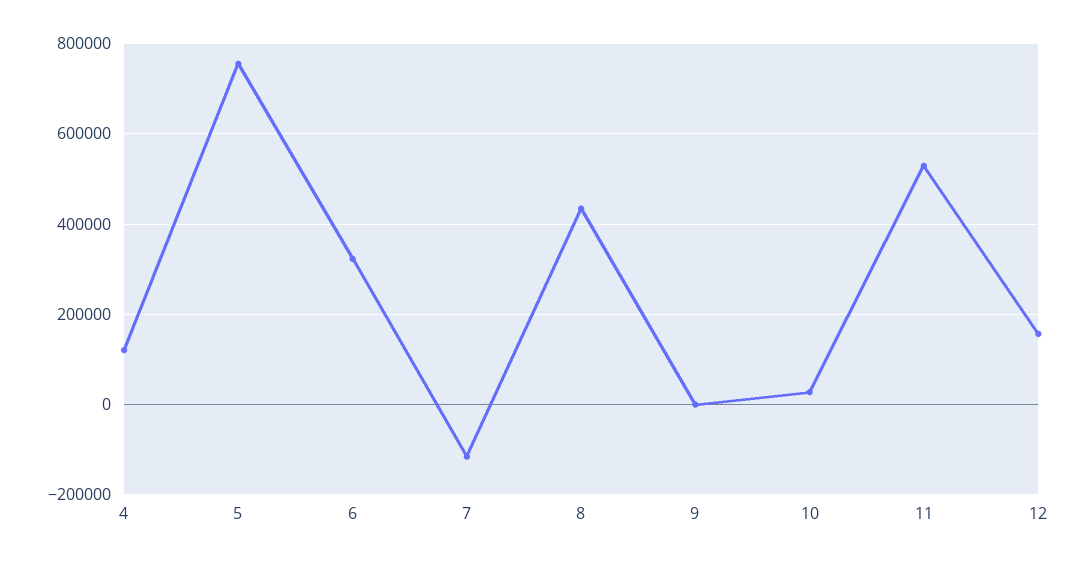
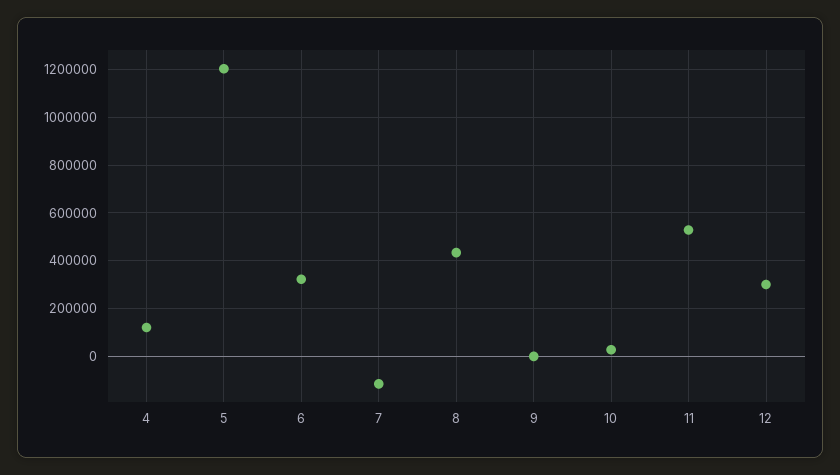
  {
    "4": 120000,
-   "5": 760000,
+   "5": 1200000,
    "6": 320000,
    "7": -120000,
    "8": 440000,
    "9": 0,
    "10": 20000,
    "11": 520000,
-   "12": 160000
+   "12": 300000
  }

